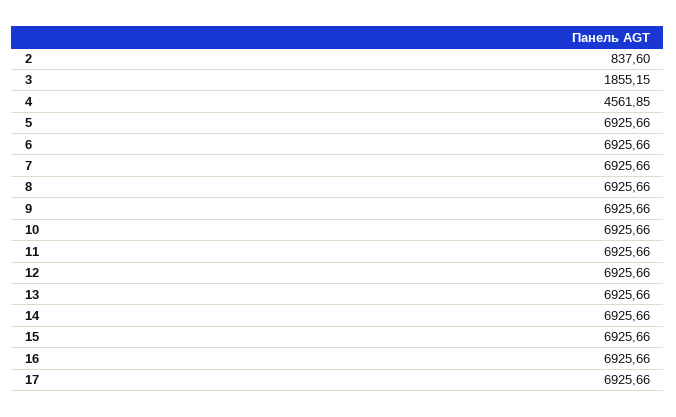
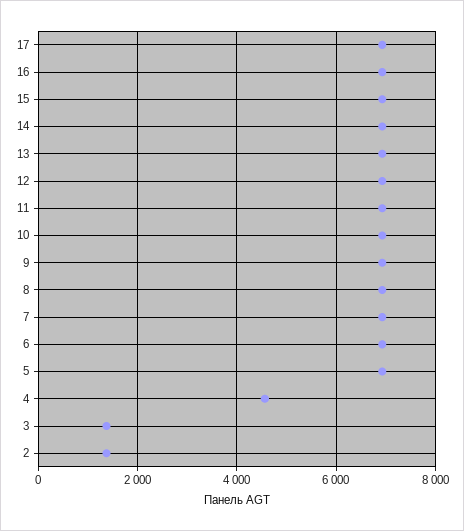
  {
-   "2": 837.6,
+   "2": 1400,
-   "3": 1855.15,
+   "3": 1400,
    "4": 4561.85,
    "5": 6925.66,
    "6": 6925.66,
    "7": 6925.66,
    "8": 6925.66,
    "9": 6925.66,
    "10": 6925.66,
    "11": 6925.66,
    "12": 6925.66,
    "13": 6925.66,
    "14": 6925.66,
    "15": 6925.66,
    "16": 6925.66,
    "17": 6925.66
  }

